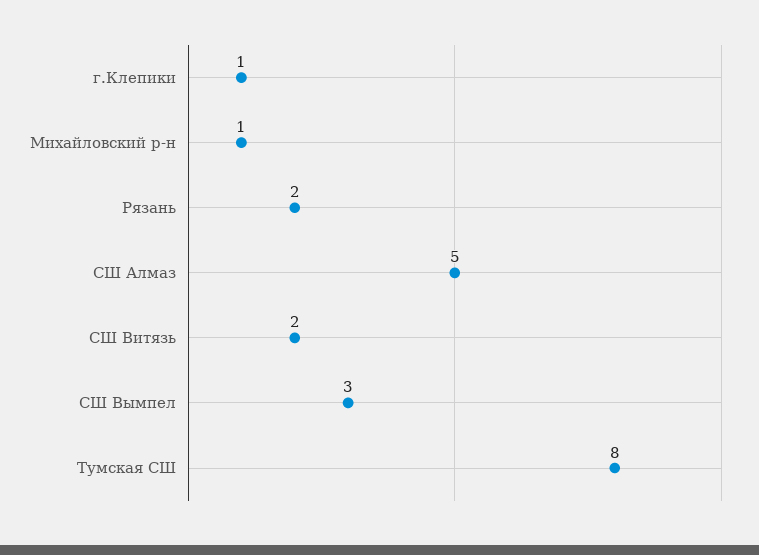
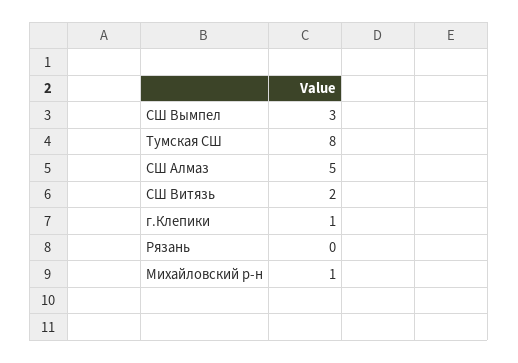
  {
    "г.Клепики": 1,
    "Михайловский р-н": 1,
-   "Рязань": 2,
+   "Рязань": 0,
    "СШ Алмаз": 5,
    "СШ Витязь": 2,
    "СШ Вымпел": 3,
    "Тумская СШ": 8
  }

